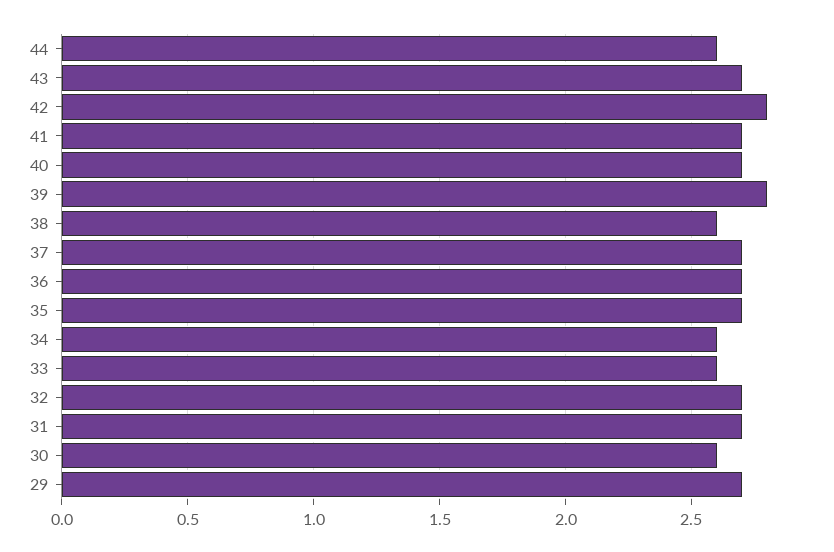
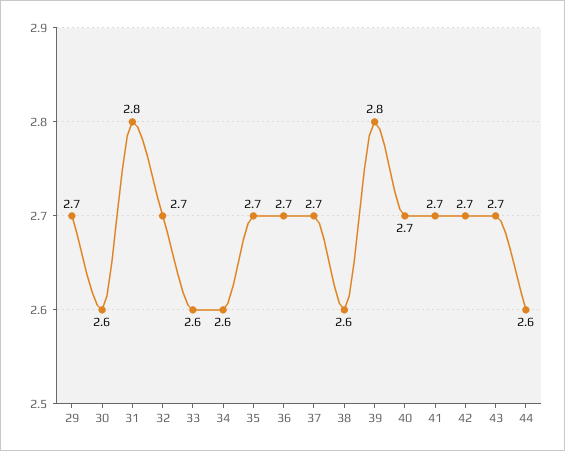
  {
    "44": 2.6,
    "43": 2.7,
-   "42": 2.8,
+   "42": 2.7,
    "41": 2.7,
    "40": 2.7,
    "39": 2.8,
    "38": 2.6,
    "37": 2.7,
    "36": 2.7,
    "35": 2.7,
    "34": 2.6,
    "33": 2.6,
    "32": 2.7,
-   "31": 2.7,
+   "31": 2.8,
    "30": 2.6,
    "29": 2.7
  }

